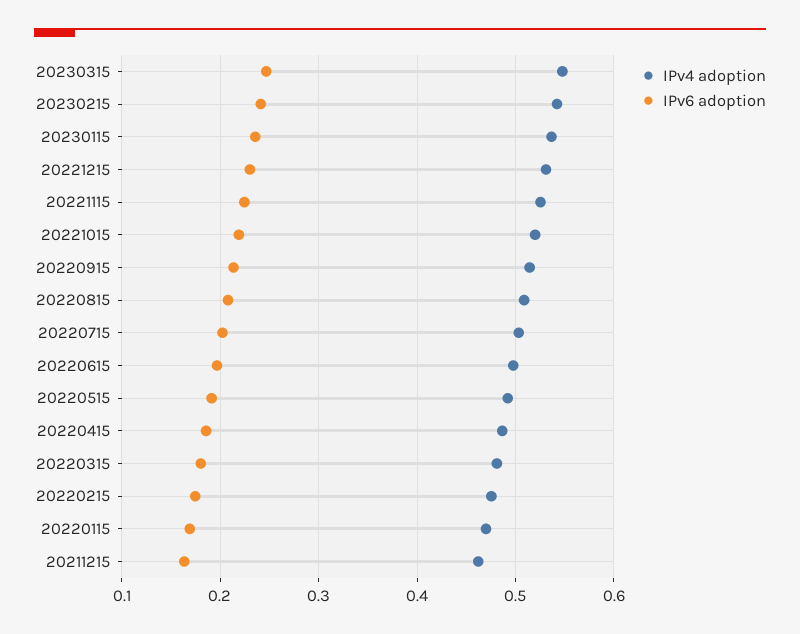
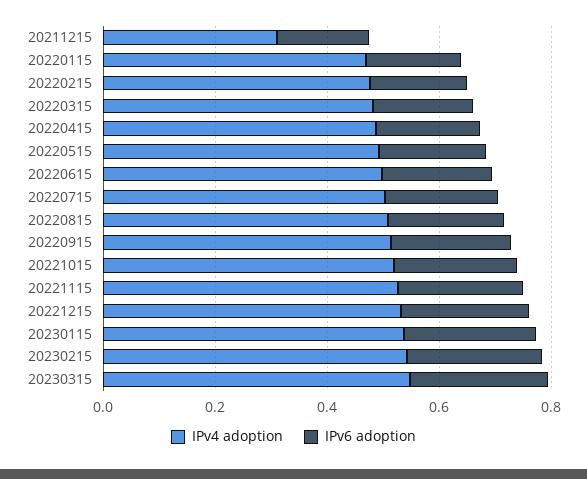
  {
    "IPv4 adoption": {
      "20230315": 0.55,
      "20230215": 0.54,
      "20230115": 0.54,
      "20221215": 0.53,
      "20221115": 0.53,
      "20221015": 0.52,
      "20220915": 0.51,
      "20220815": 0.51,
      "20220715": 0.5,
      "20220615": 0.5,
      "20220515": 0.49,
      "20220415": 0.49,
      "20220315": 0.48,
      "20220215": 0.48,
      "20220115": 0.47,
-     "20211215": 0.46
+     "20211215": 0.3
    },
    "IPv6 adoption": {
      "20230315": 0.25,
      "20230215": 0.24,
      "20230115": 0.24,
      "20221215": 0.23,
      "20221115": 0.22,
      "20221015": 0.22,
      "20220915": 0.21,
      "20220815": 0.21,
      "20220715": 0.2,
      "20220615": 0.2,
      "20220515": 0.19,
      "20220415": 0.19,
      "20220315": 0.18,
      "20220215": 0.17,
      "20220115": 0.17,
      "20211215": 0.16
    }
  }

